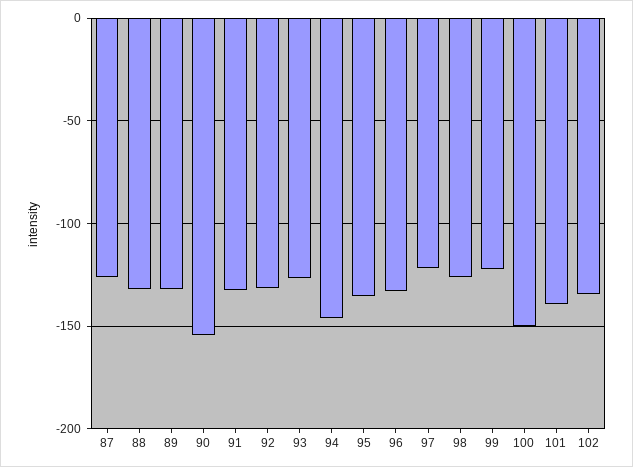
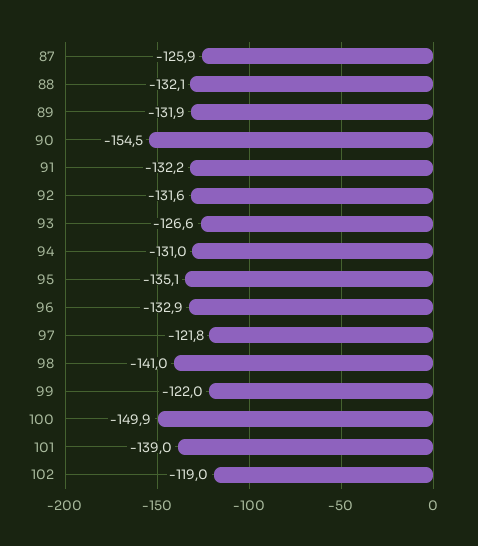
  {
    "87": -125.9,
    "88": -132.1,
    "89": -131.9,
    "90": -154.5,
    "91": -132.2,
    "92": -131.6,
    "93": -126.6,
-   "94": -145,
+   "94": -131,
    "95": -135.1,
    "96": -132.9,
    "97": -121.8,
-   "98": -125,
+   "98": -141,
    "99": -122,
    "100": -149.9,
    "101": -139,
-   "102": -135
+   "102": -119
  }

